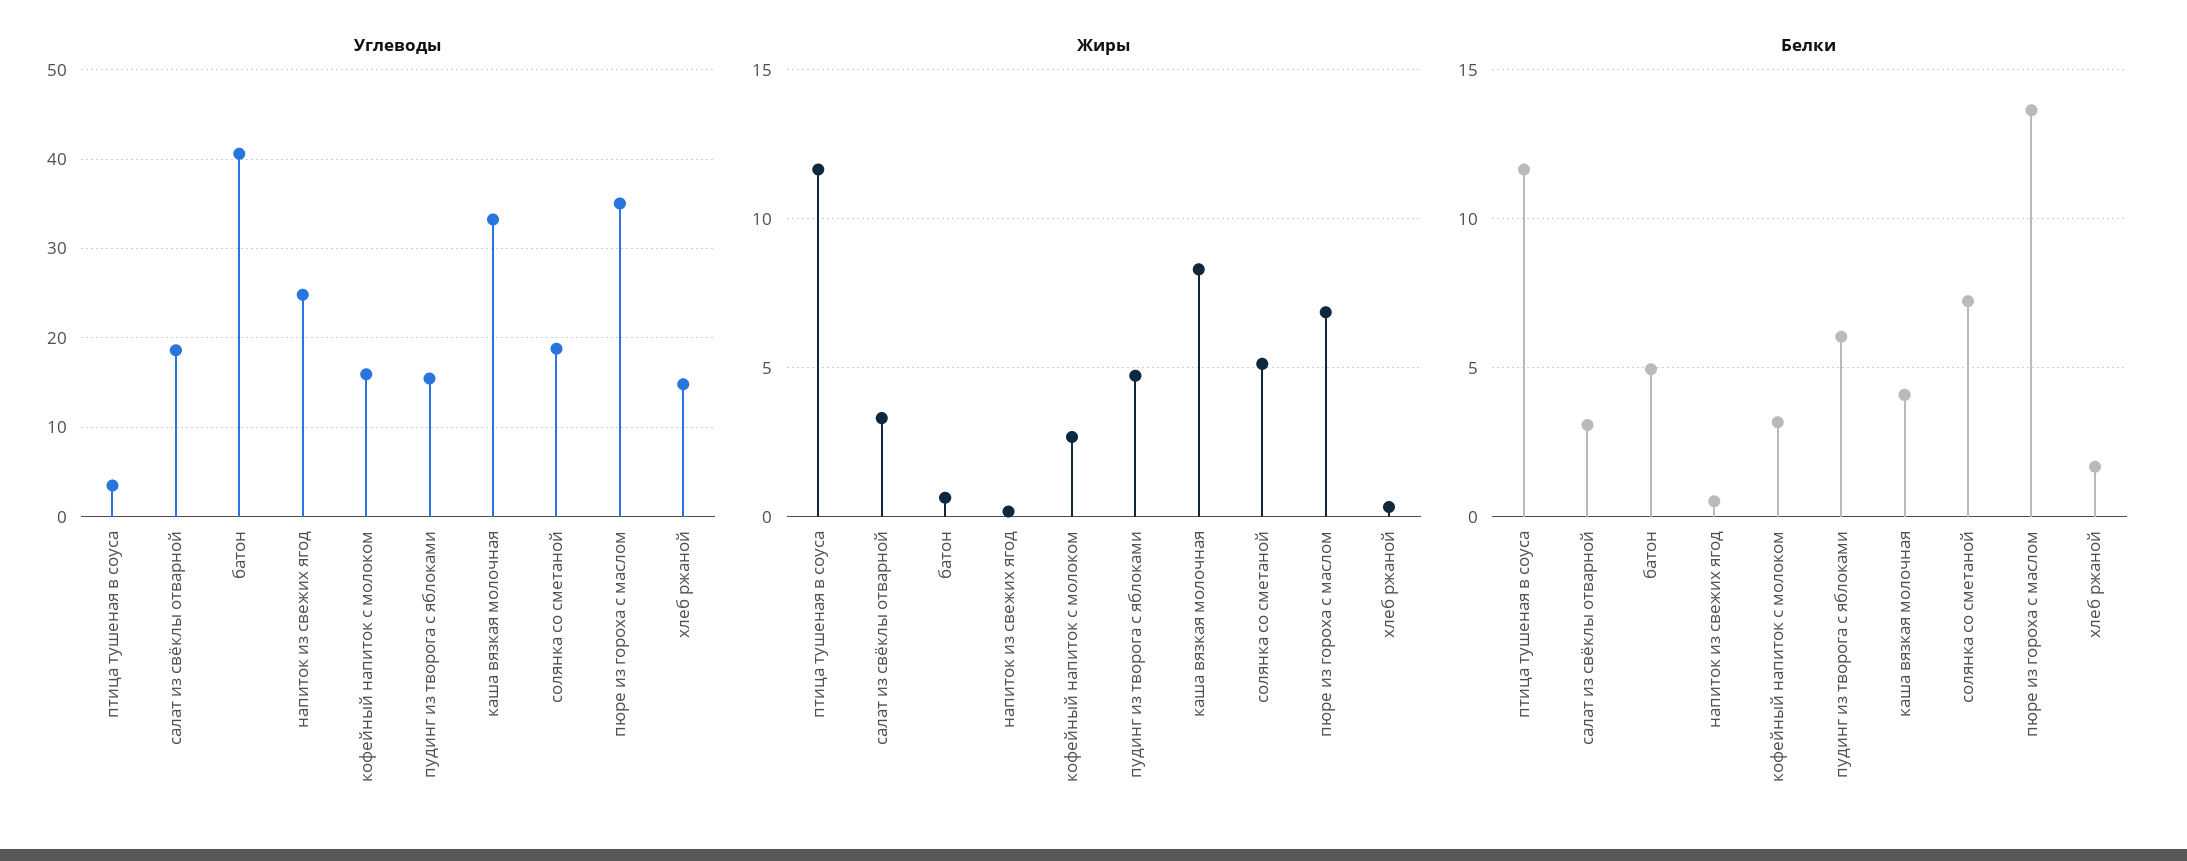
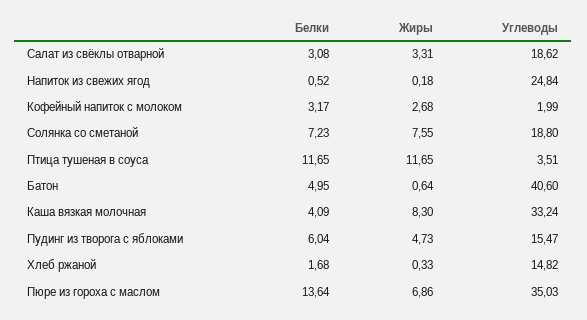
  {
    "Углеводы": {
      "птица тушеная в соуса": 3.51,
      "салат из свёклы отварной": 18.62,
      "батон": 40.6,
      "напиток из свежих ягод": 24.84,
-     "кофейный напиток с молоком": 16,
+     "кофейный напиток с молоком": 1.99,
      "пудинг из творога с яблоками": 15.47,
      "каша вязкая молочная": 33.24,
      "солянка со сметаной": 18.8,
      "пюре из гороха с маслом": 35.03,
      "хлеб ржаной": 14.82
    },
    "Жиры": {
      "птица тушеная в соуса": 11.65,
      "салат из свёклы отварной": 3.31,
      "батон": 0.64,
      "напиток из свежих ягод": 0.18,
      "кофейный напиток с молоком": 2.68,
      "пудинг из творога с яблоками": 4.73,
      "каша вязкая молочная": 8.3,
-     "солянка со сметаной": 5,
+     "солянка со сметаной": 7.55,
      "пюре из гороха с маслом": 6.86,
      "хлеб ржаной": 0.33
    },
    "Белки": {
      "птица тушеная в соуса": 11.65,
      "салат из свёклы отварной": 3.08,
      "батон": 4.95,
      "напиток из свежих ягод": 0.52,
      "кофейный напиток с молоком": 3.17,
      "пудинг из творога с яблоками": 6.04,
      "каша вязкая молочная": 4.09,
      "солянка со сметаной": 7.23,
      "пюре из гороха с маслом": 13.64,
      "хлеб ржаной": 1.68
    }
  }

